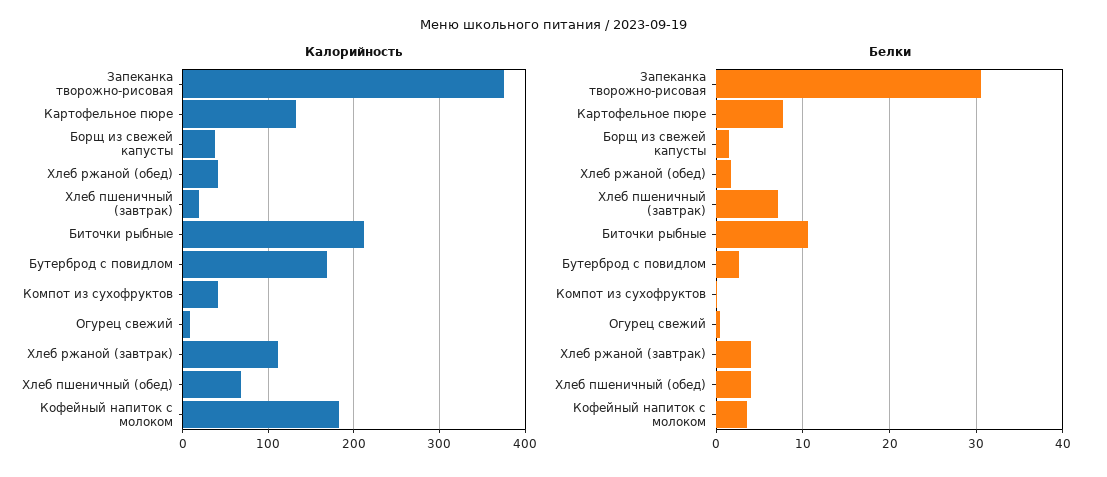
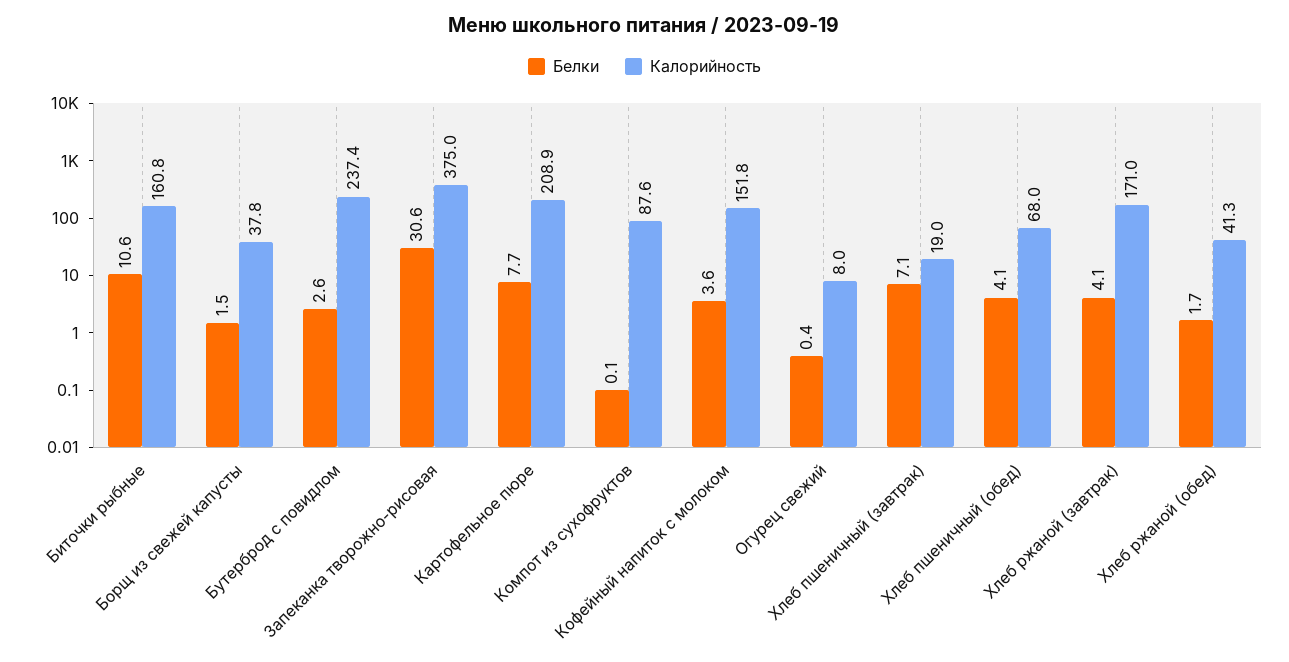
  {
    "Калорийность": {
      "Запеканка творожно-рисовая": 375,
-     "Картофельное пюре": 130,
+     "Картофельное пюре": 208.9,
      "Борщ из свежей капусты": 37.8,
      "Хлеб ржаной (обед)": 41.3,
      "Хлеб пшеничный (завтрак)": 19,
-     "Биточки рыбные": 210,
+     "Биточки рыбные": 160.8,
-     "Бутерброд с повидлом": 170,
+     "Бутерброд с повидлом": 237.4,
-     "Компот из сухофруктов": 40,
+     "Компот из сухофруктов": 87.6,
      "Огурец свежий": 8,
-     "Хлеб ржаной (завтрак)": 110,
+     "Хлеб ржаной (завтрак)": 171,
      "Хлеб пшеничный (обед)": 68,
-     "Кофейный напиток с молоком": 180
+     "Кофейный напиток с молоком": 151.8
    },
    "Белки": {
      "Запеканка творожно-рисовая": 30.6,
      "Картофельное пюре": 7.7,
      "Борщ из свежей капусты": 1.5,
      "Хлеб ржаной (обед)": 1.7,
      "Хлеб пшеничный (завтрак)": 7.1,
      "Биточки рыбные": 10.6,
      "Бутерброд с повидлом": 2.6,
      "Компот из сухофруктов": 0.1,
      "Огурец свежий": 0.4,
      "Хлеб ржаной (завтрак)": 4.1,
      "Хлеб пшеничный (обед)": 4.1,
      "Кофейный напиток с молоком": 3.6
    }
  }

